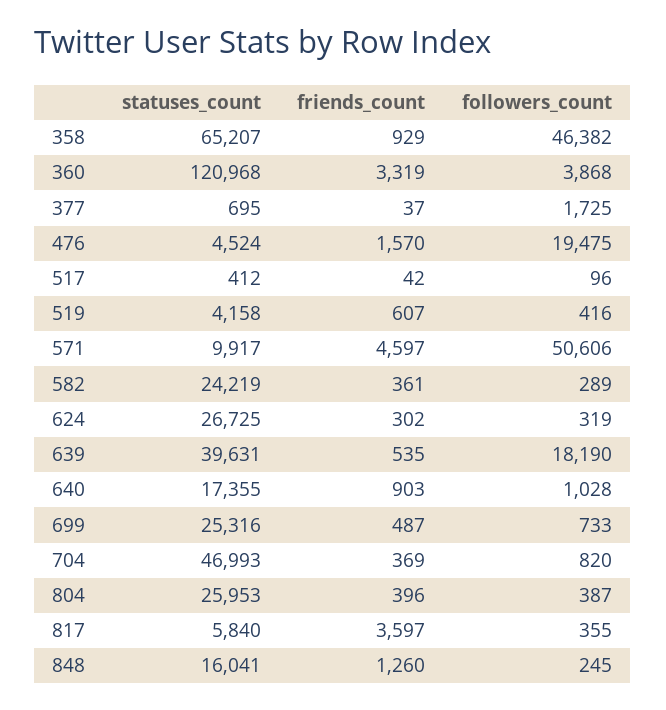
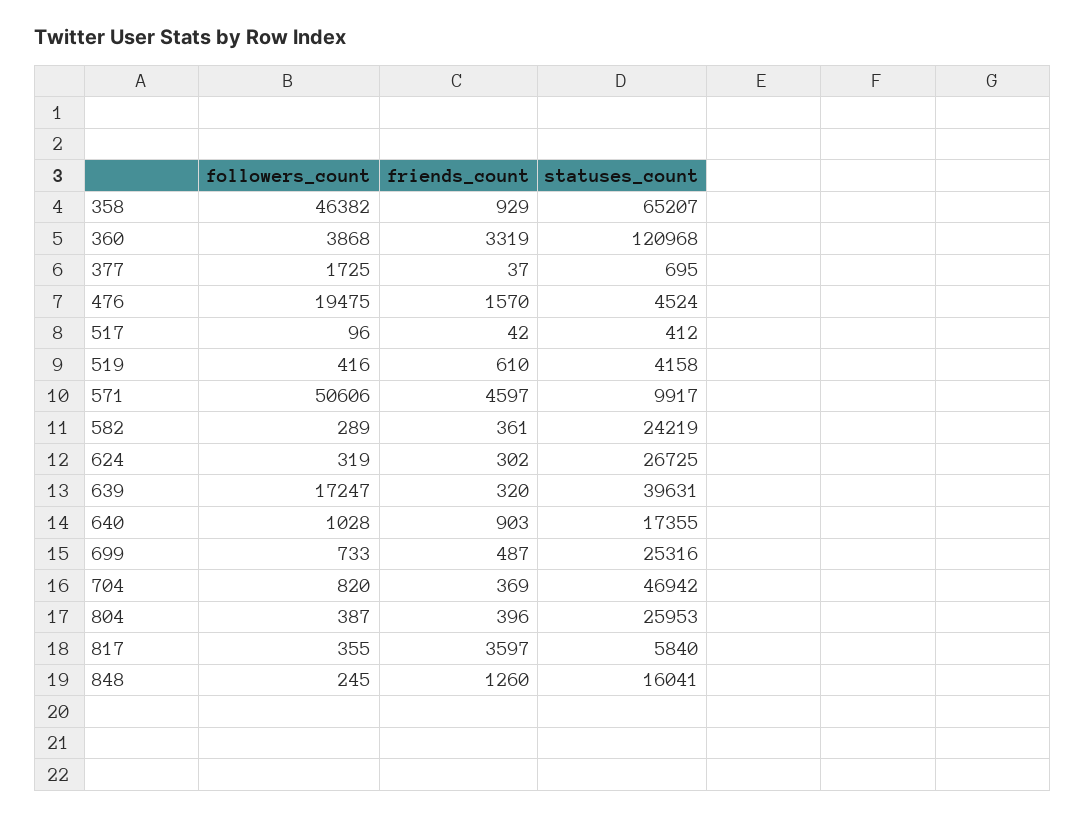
  {
    "statuses_count": {
      "358": 65207,
      "360": 120968,
      "377": 695,
      "476": 4524,
      "517": 412,
      "519": 4158,
      "571": 9917,
      "582": 24219,
      "624": 26725,
      "639": 39631,
      "640": 17355,
      "699": 25316,
-     "704": 46993,
+     "704": 46942,
      "804": 25953,
      "817": 5840,
      "848": 16041
    },
    "friends_count": {
      "358": 929,
      "360": 3319,
      "377": 37,
      "476": 1570,
      "517": 42,
-     "519": 607,
+     "519": 610,
      "571": 4597,
      "582": 361,
      "624": 302,
-     "639": 535,
+     "639": 320,
      "640": 903,
      "699": 487,
      "704": 369,
      "804": 396,
      "817": 3597,
      "848": 1260
    },
    "followers_count": {
      "358": 46382,
      "360": 3868,
      "377": 1725,
      "476": 19475,
      "517": 96,
      "519": 416,
      "571": 50606,
      "582": 289,
      "624": 319,
-     "639": 18190,
+     "639": 17247,
      "640": 1028,
      "699": 733,
      "704": 820,
      "804": 387,
      "817": 355,
      "848": 245
    }
  }

